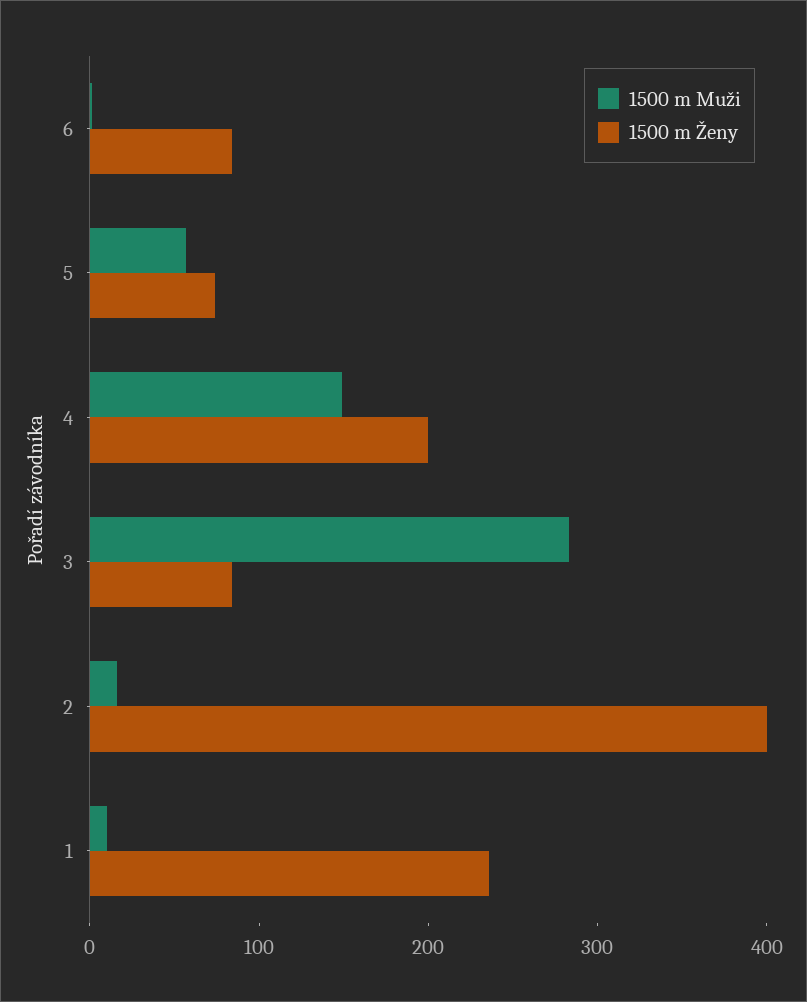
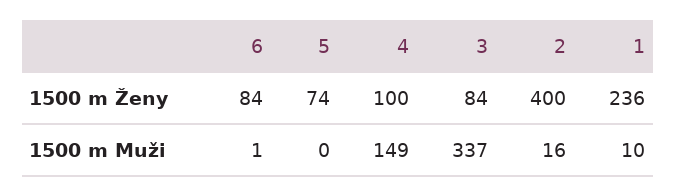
  {
    "1500 m Muži": {
      "6": 1,
-     "5": 60,
+     "5": 0,
      "4": 149,
-     "3": 280,
+     "3": 337,
      "2": 16,
      "1": 10
    },
    "1500 m Ženy": {
      "6": 84,
      "5": 74,
-     "4": 200,
+     "4": 100,
      "3": 84,
      "2": 400,
      "1": 236
    }
  }

